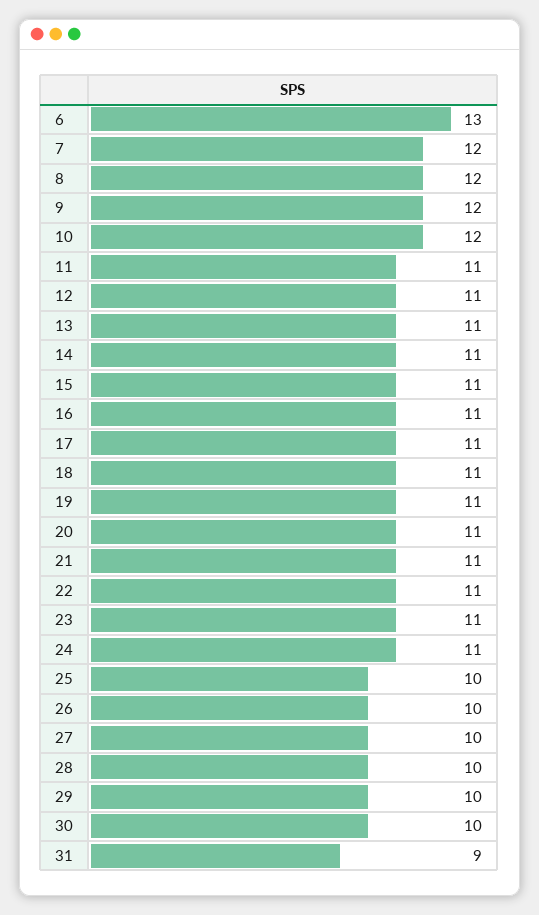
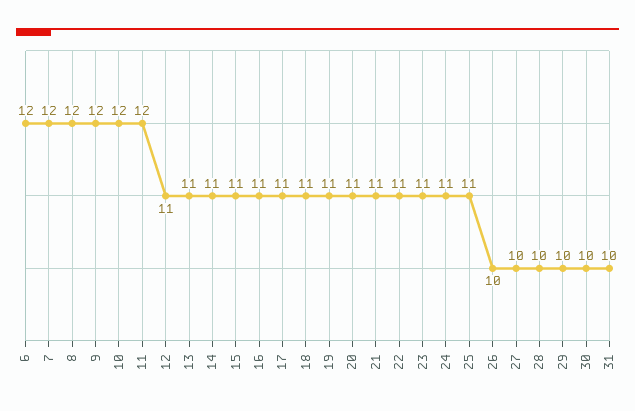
  {
-   "6": 13,
+   "6": 12,
    "7": 12,
    "8": 12,
    "9": 12,
    "10": 12,
-   "11": 11,
+   "11": 12,
    "12": 11,
    "13": 11,
    "14": 11,
    "15": 11,
    "16": 11,
    "17": 11,
    "18": 11,
    "19": 11,
    "20": 11,
    "21": 11,
    "22": 11,
    "23": 11,
    "24": 11,
-   "25": 10,
+   "25": 11,
    "26": 10,
    "27": 10,
    "28": 10,
    "29": 10,
    "30": 10,
-   "31": 9
+   "31": 10
  }

